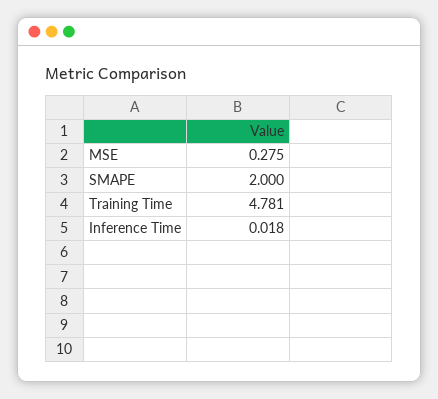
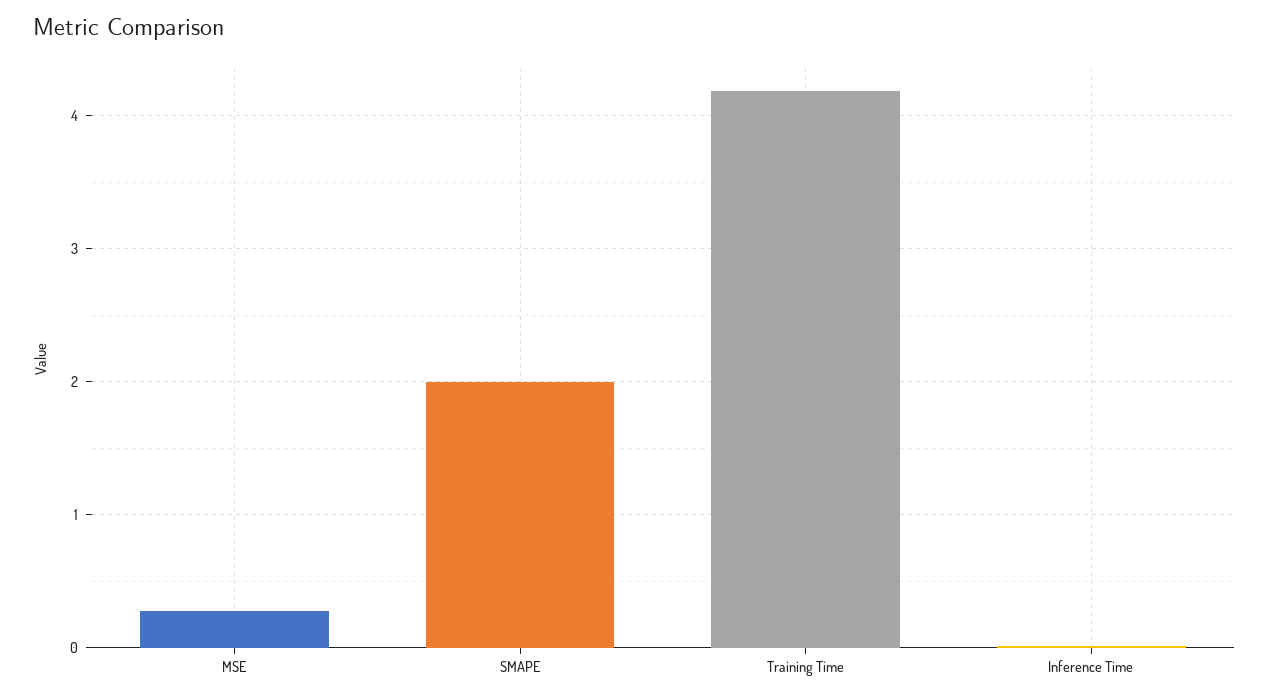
  {
    "MSE": 0.275,
    "SMAPE": 2,
-   "Training Time": 4.781,
+   "Training Time": 4.2,
    "Inference Time": 0.018
  }

